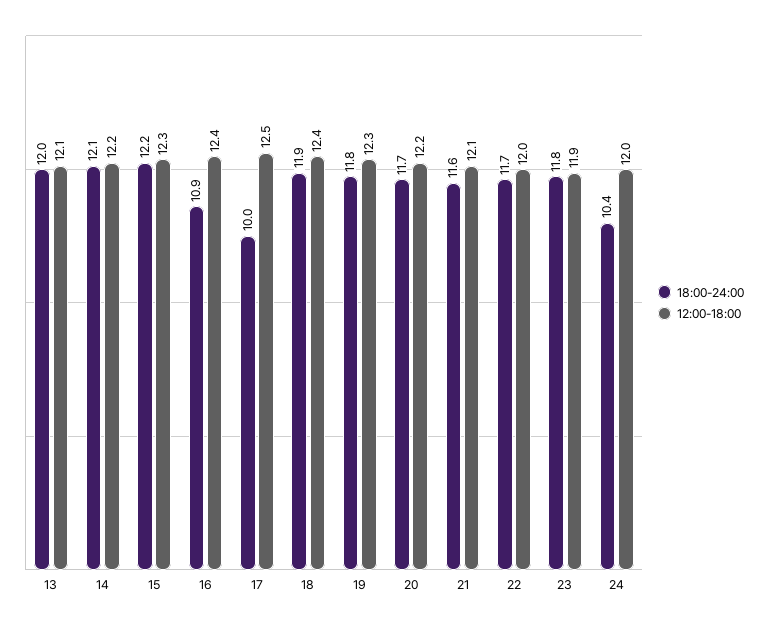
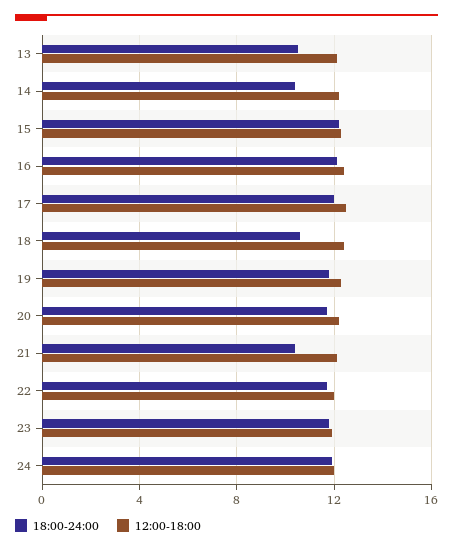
  {
    "18:00-24:00": {
-     "13": 12,
+     "13": 10.5,
-     "14": 12.1,
+     "14": 10.5,
      "15": 12.2,
-     "16": 10.9,
+     "16": 12,
-     "17": 10,
+     "17": 12,
-     "18": 11.9,
+     "18": 10.5,
      "19": 11.8,
      "20": 11.7,
-     "21": 11.6,
+     "21": 10.5,
      "22": 11.7,
      "23": 11.8,
-     "24": 10.4
+     "24": 12
    },
    "12:00-18:00": {
      "13": 12.1,
      "14": 12.2,
      "15": 12.3,
      "16": 12.4,
      "17": 12.5,
      "18": 12.4,
      "19": 12.3,
      "20": 12.2,
      "21": 12.1,
      "22": 12,
      "23": 11.9,
      "24": 12
    }
  }

